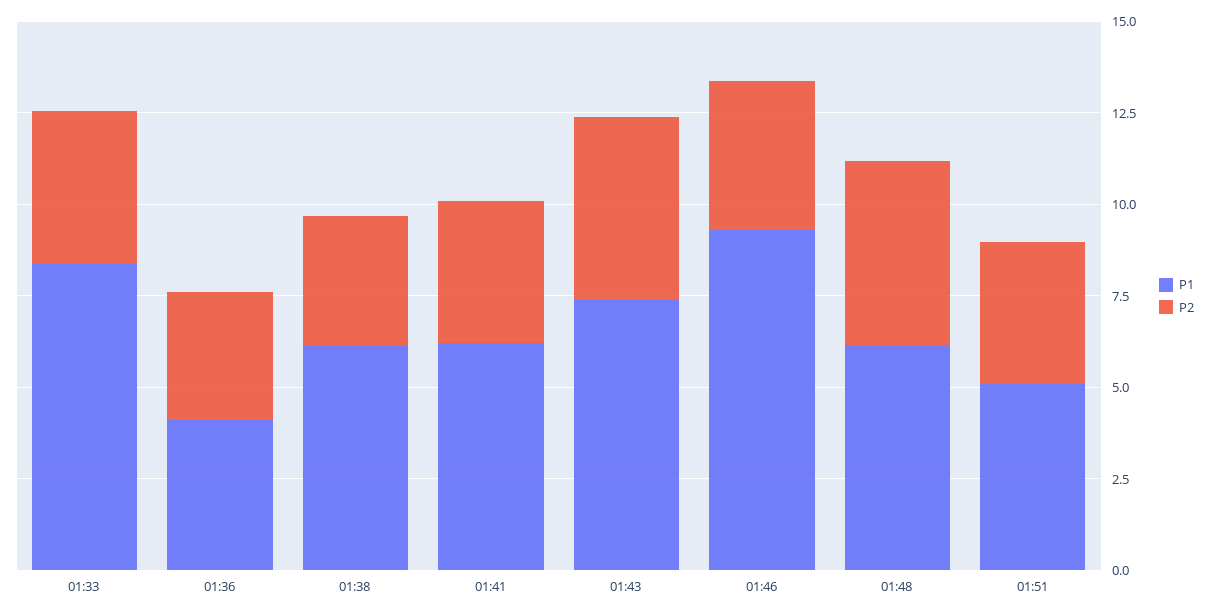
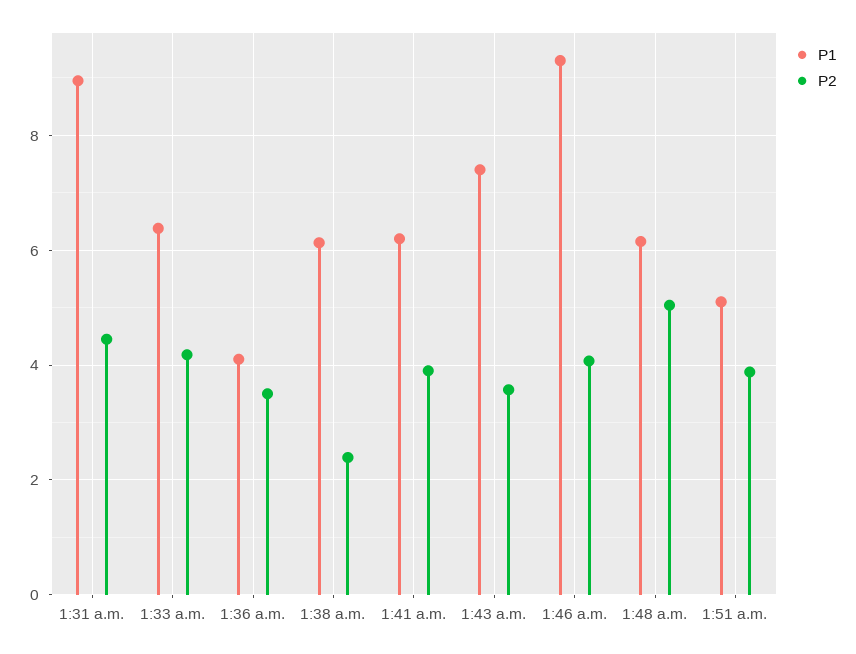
  {
    "P1": {
-     "01:33": 8.5,
+     "01:33": 6.4,
      "01:36": 4.2,
      "01:38": 6.2,
      "01:41": 6.2,
      "01:43": 7.4,
      "01:46": 9.4,
      "01:48": 6.2,
-     "01:51": 5.2
+     "01:51": 5.2,
+     "1:31 a.m.": 9
    },
    "P2": {
      "01:33": 4.2,
      "01:36": 3.6,
-     "01:38": 3.5,
+     "01:38": 2.4,
      "01:41": 4,
-     "01:43": 5,
+     "01:43": 3.6,
      "01:46": 4,
      "01:48": 5,
-     "01:51": 3.8
+     "01:51": 3.8,
+     "1:31 a.m.": 4.4
    }
  }

